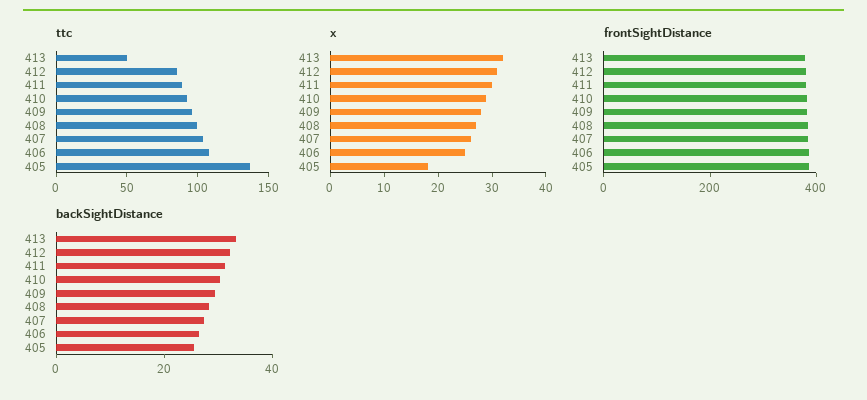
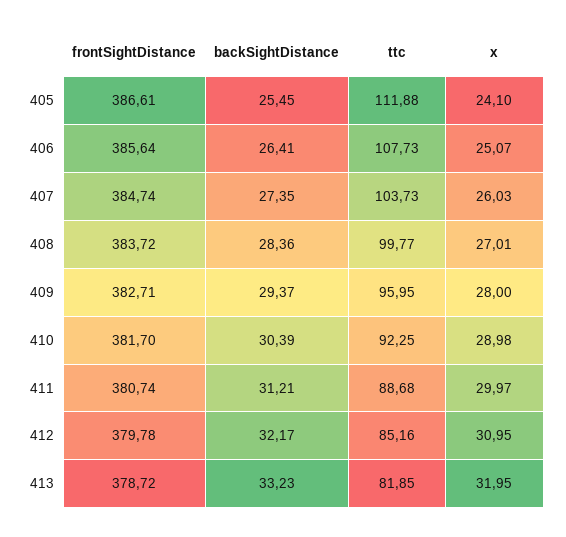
  {
    "ttc": {
-     "413": 50,
+     "413": 81.85,
      "412": 85.16,
      "411": 88.68,
      "410": 92.25,
      "409": 95.95,
      "408": 99.77,
      "407": 103.73,
      "406": 107.73,
-     "405": 140
+     "405": 111.88
    },
    "x": {
      "413": 31.95,
      "412": 30.95,
      "411": 29.97,
      "410": 28.98,
      "409": 28,
      "408": 27.01,
      "407": 26.03,
      "406": 25.07,
-     "405": 18
+     "405": 24.1
    },
    "frontSightDistance": {
      "413": 378.72,
      "412": 379.78,
      "411": 380.74,
      "410": 381.7,
      "409": 382.71,
      "408": 383.72,
      "407": 384.74,
      "406": 385.64,
      "405": 386.61
    },
    "backSightDistance": {
      "413": 33.23,
      "412": 32.17,
      "411": 31.21,
      "410": 30.39,
      "409": 29.37,
      "408": 28.36,
      "407": 27.35,
      "406": 26.41,
      "405": 25.45
    }
  }

